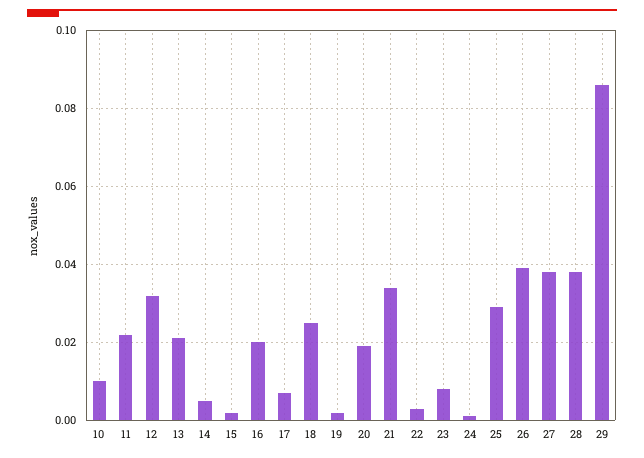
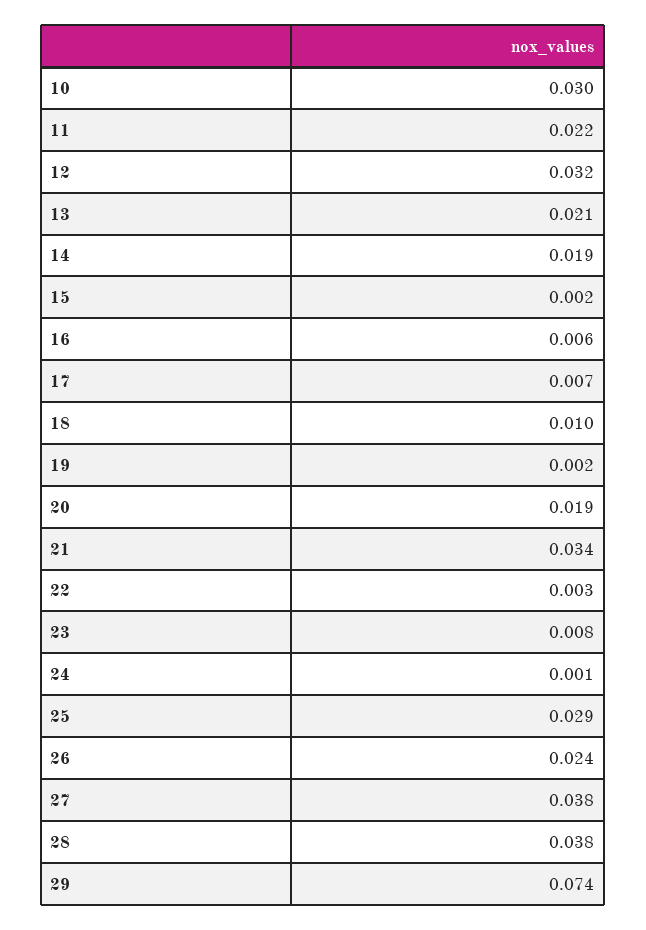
  {
-   "10": 0.01,
+   "10": 0.03,
    "11": 0.022,
    "12": 0.032,
    "13": 0.021,
-   "14": 0.005,
+   "14": 0.019,
    "15": 0.002,
-   "16": 0.02,
+   "16": 0.006,
    "17": 0.007,
-   "18": 0.025,
+   "18": 0.01,
    "19": 0.002,
    "20": 0.019,
    "21": 0.034,
    "22": 0.003,
    "23": 0.008,
    "24": 0.001,
    "25": 0.029,
-   "26": 0.04,
+   "26": 0.024,
    "27": 0.038,
    "28": 0.038,
-   "29": 0.085
+   "29": 0.074
  }

